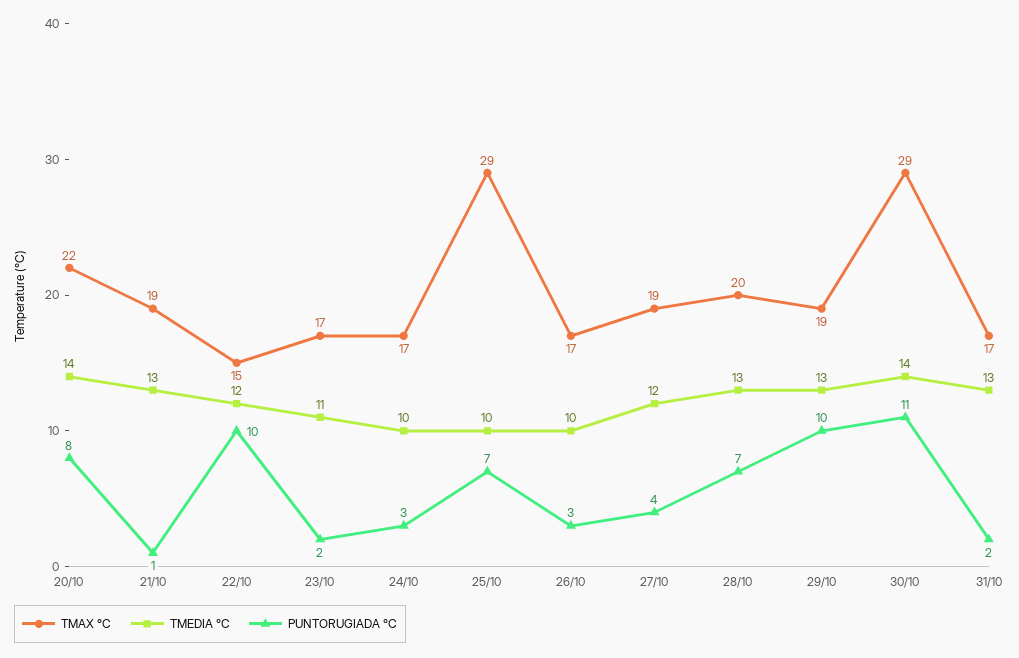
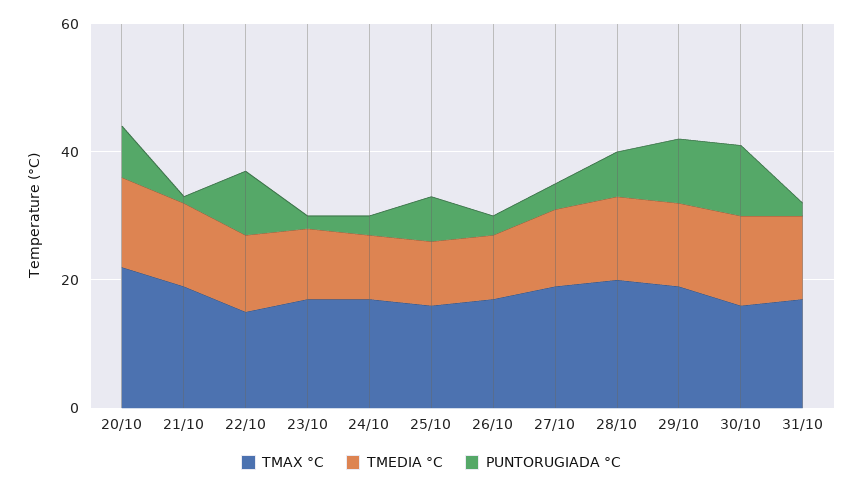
  {
    "TMAX °C": {
      "20/10": 22,
      "21/10": 19,
      "22/10": 15,
      "23/10": 17,
      "24/10": 17,
-     "25/10": 29,
+     "25/10": 15,
      "26/10": 17,
      "27/10": 19,
      "28/10": 20,
      "29/10": 19,
-     "30/10": 29,
+     "30/10": 15,
      "31/10": 17
    },
    "TMEDIA °C": {
      "20/10": 14,
      "21/10": 13,
      "22/10": 12,
      "23/10": 11,
      "24/10": 10,
      "25/10": 10,
      "26/10": 10,
      "27/10": 12,
      "28/10": 13,
      "29/10": 13,
      "30/10": 14,
      "31/10": 13
    },
    "PUNTORUGIADA °C": {
      "20/10": 8,
      "21/10": 1,
      "22/10": 10,
      "23/10": 2,
      "24/10": 3,
      "25/10": 7,
      "26/10": 3,
      "27/10": 4,
      "28/10": 7,
      "29/10": 10,
      "30/10": 11,
      "31/10": 2
    }
  }

